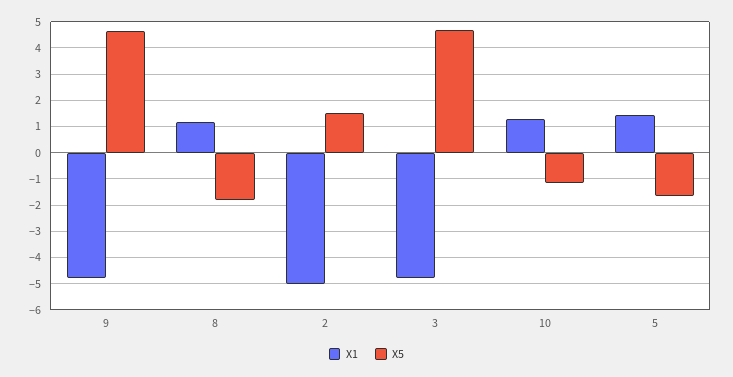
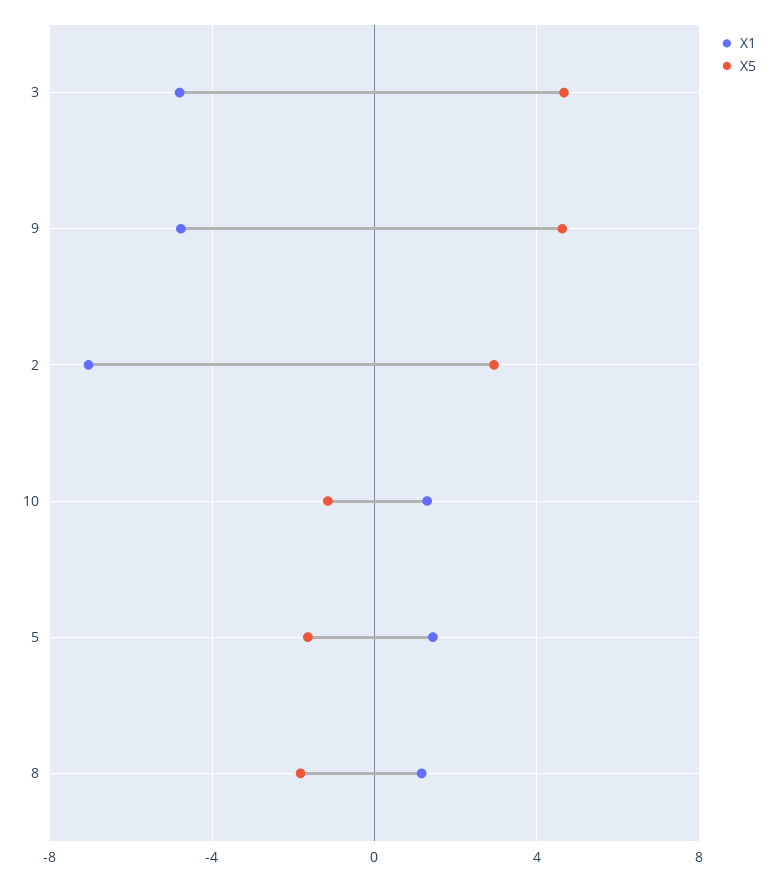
  {
    "X1": {
      "9": -4.75,
      "8": 1.25,
-     "2": -5,
+     "2": -7,
      "3": -4.75,
      "10": 1.25,
      "5": 1.5
    },
    "X5": {
      "9": 4.75,
      "8": -1.75,
-     "2": 1.5,
+     "2": 3,
      "3": 4.75,
      "10": -1.25,
      "5": -1.75
    }
  }

